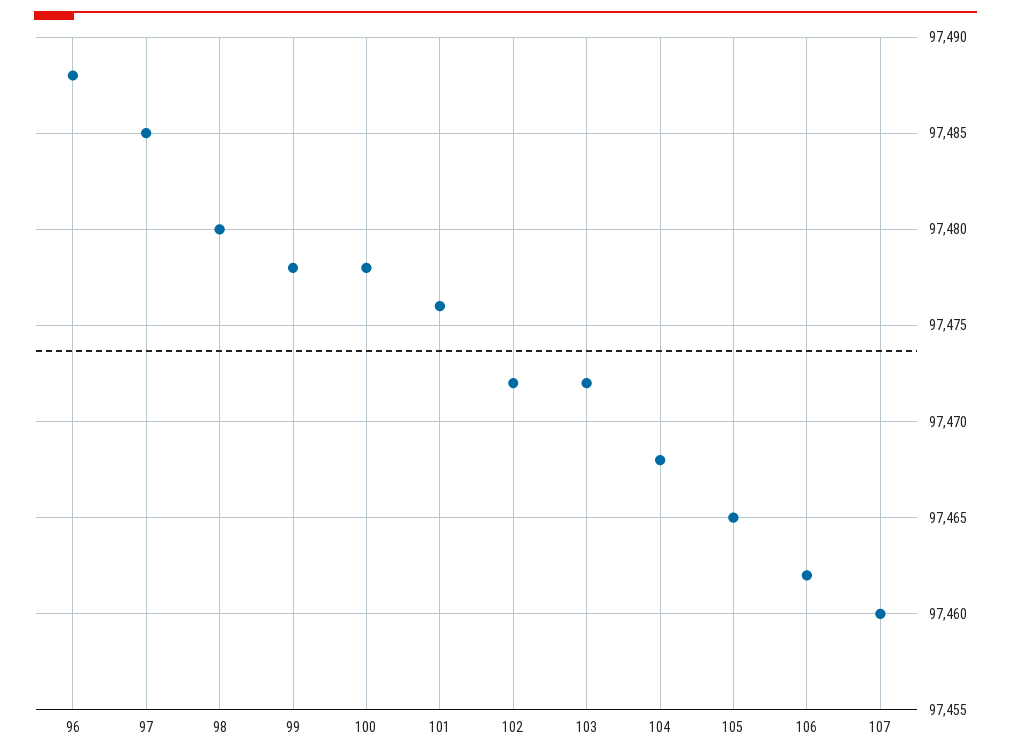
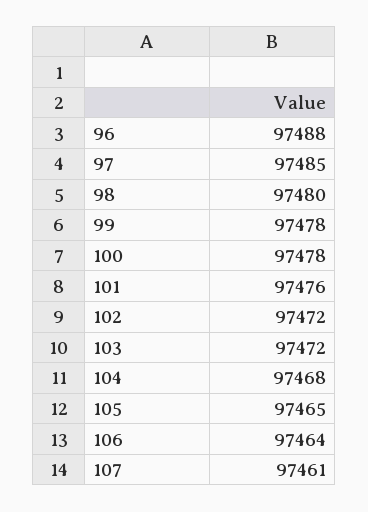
  {
    "96": 97488,
    "97": 97485,
    "98": 97480,
    "99": 97478,
    "100": 97478,
    "101": 97476,
    "102": 97472,
    "103": 97472,
    "104": 97468,
    "105": 97465,
-   "106": 97462,
+   "106": 97464,
-   "107": 97460
+   "107": 97461
  }

